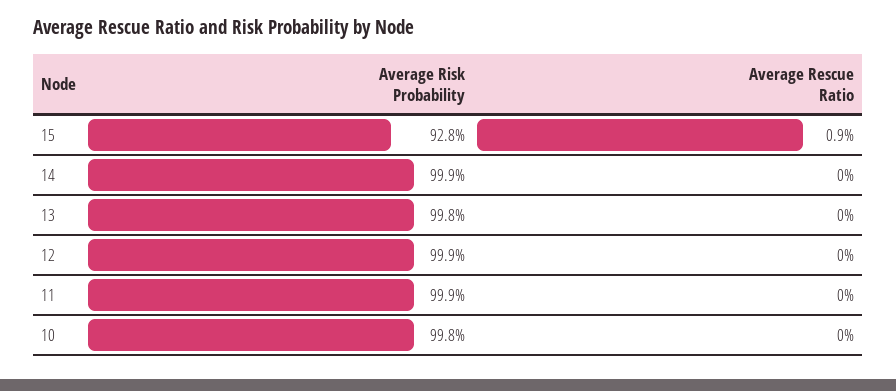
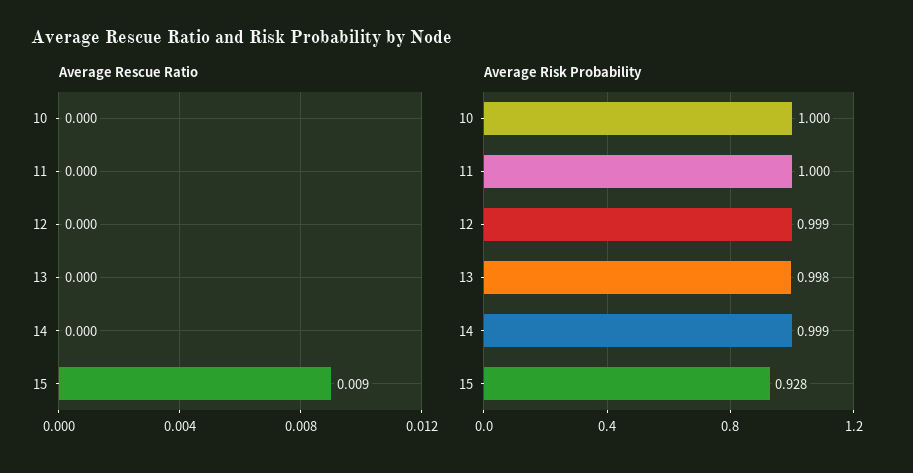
  {
    "Average Risk Probability": {
      "15": 0.928,
      "14": 0.999,
      "13": 0.998,
      "12": 0.999,
-     "11": 0.999,
+     "11": 1,
-     "10": 0.998
+     "10": 1
    },
    "Average Rescue Ratio": {
      "15": 0.009,
      "14": 0,
      "13": 0,
      "12": 0,
      "11": 0,
      "10": 0
    }
  }

